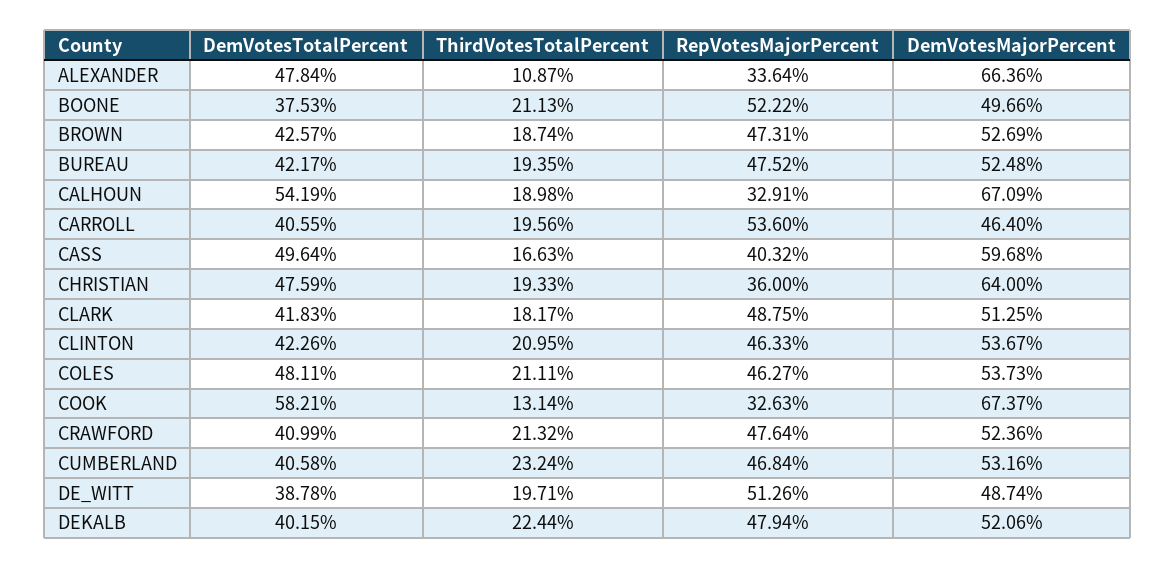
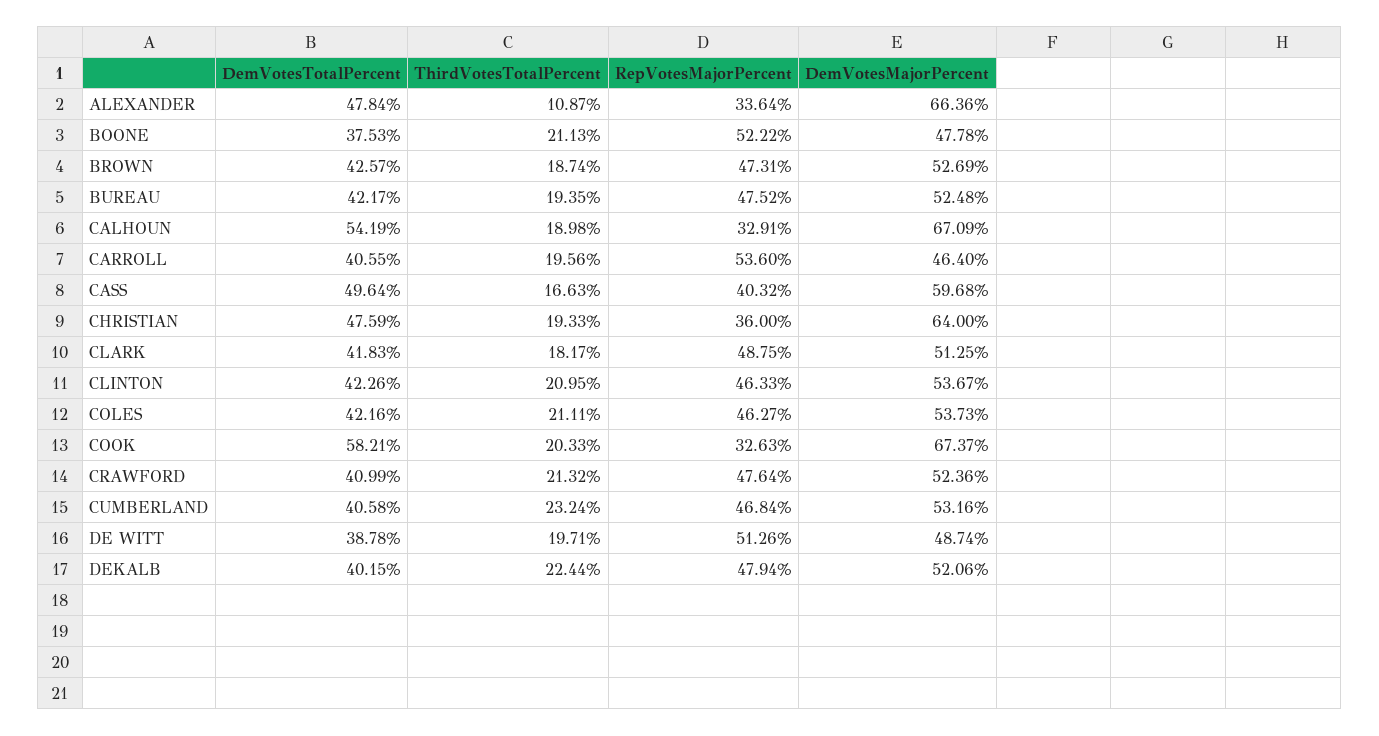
  {
    "DemVotesTotalPercent": {
      "ALEXANDER": 47.84,
      "BOONE": 37.53,
      "BROWN": 42.57,
      "BUREAU": 42.17,
      "CALHOUN": 54.19,
      "CARROLL": 40.55,
      "CASS": 49.64,
      "CHRISTIAN": 47.59,
      "CLARK": 41.83,
      "CLINTON": 42.26,
-     "COLES": 48.11,
+     "COLES": 42.16,
      "COOK": 58.21,
      "CRAWFORD": 40.99,
      "CUMBERLAND": 40.58,
      "DE_WITT": 38.78,
      "DEKALB": 40.15
    },
    "ThirdVotesTotalPercent": {
      "ALEXANDER": 10.87,
      "BOONE": 21.13,
      "BROWN": 18.74,
      "BUREAU": 19.35,
      "CALHOUN": 18.98,
      "CARROLL": 19.56,
      "CASS": 16.63,
      "CHRISTIAN": 19.33,
      "CLARK": 18.17,
      "CLINTON": 20.95,
      "COLES": 21.11,
-     "COOK": 13.14,
+     "COOK": 20.33,
      "CRAWFORD": 21.32,
      "CUMBERLAND": 23.24,
      "DE_WITT": 19.71,
      "DEKALB": 22.44
    },
    "RepVotesMajorPercent": {
      "ALEXANDER": 33.64,
      "BOONE": 52.22,
      "BROWN": 47.31,
      "BUREAU": 47.52,
      "CALHOUN": 32.91,
      "CARROLL": 53.6,
      "CASS": 40.32,
      "CHRISTIAN": 36,
      "CLARK": 48.75,
      "CLINTON": 46.33,
      "COLES": 46.27,
      "COOK": 32.63,
      "CRAWFORD": 47.64,
      "CUMBERLAND": 46.84,
      "DE_WITT": 51.26,
      "DEKALB": 47.94
    },
    "DemVotesMajorPercent": {
      "ALEXANDER": 66.36,
-     "BOONE": 49.66,
+     "BOONE": 47.78,
      "BROWN": 52.69,
      "BUREAU": 52.48,
      "CALHOUN": 67.09,
      "CARROLL": 46.4,
      "CASS": 59.68,
      "CHRISTIAN": 64,
      "CLARK": 51.25,
      "CLINTON": 53.67,
      "COLES": 53.73,
      "COOK": 67.37,
      "CRAWFORD": 52.36,
      "CUMBERLAND": 53.16,
      "DE_WITT": 48.74,
      "DEKALB": 52.06
    }
  }

